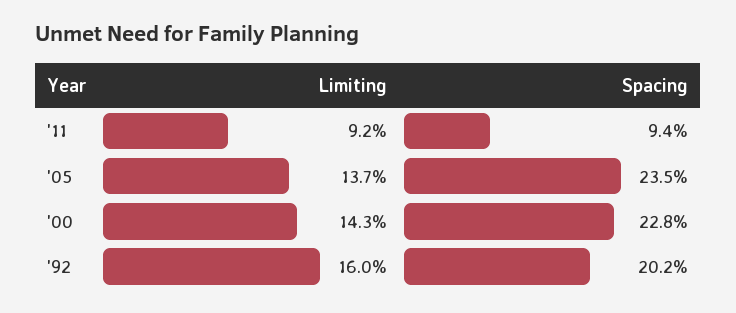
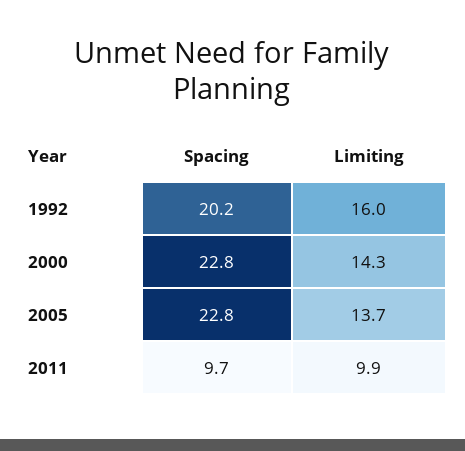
  {
    "Limiting": {
-     "'11": 9.2,
+     "'11": 9.9,
      "'05": 13.7,
      "'00": 14.3,
      "'92": 16
    },
    "Spacing": {
-     "'11": 9.4,
+     "'11": 9.7,
-     "'05": 23.5,
+     "'05": 22.8,
      "'00": 22.8,
      "'92": 20.2
    }
  }

